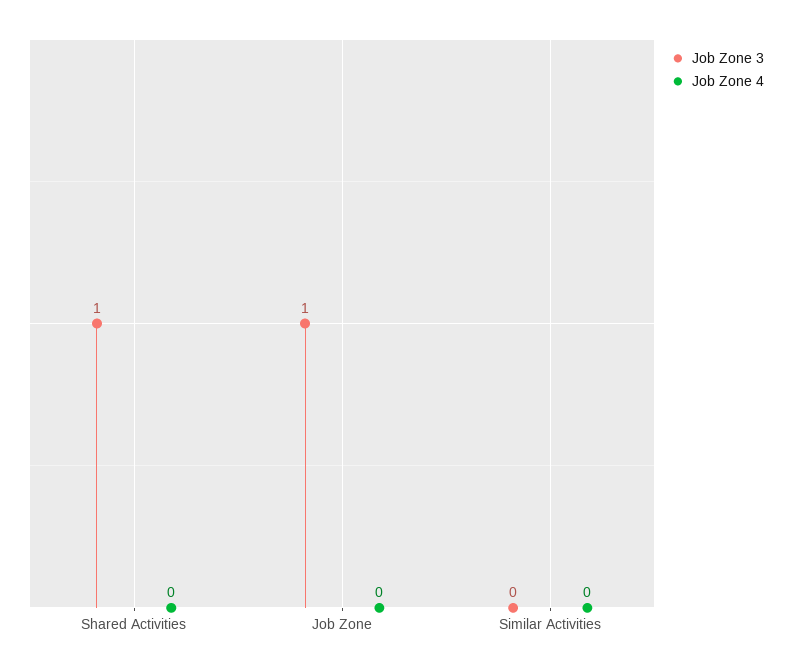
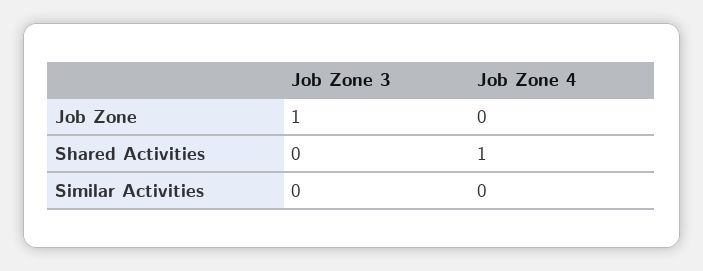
  {
    "Job Zone 3": {
-     "Shared Activities": 1,
+     "Shared Activities": 0,
      "Job Zone": 1,
      "Similar Activities": 0
    },
    "Job Zone 4": {
-     "Shared Activities": 0,
+     "Shared Activities": 1,
      "Job Zone": 0,
      "Similar Activities": 0
    }
  }

